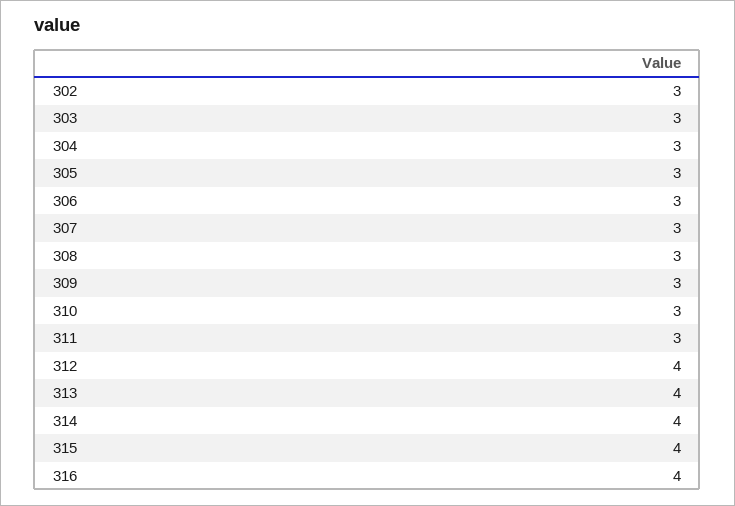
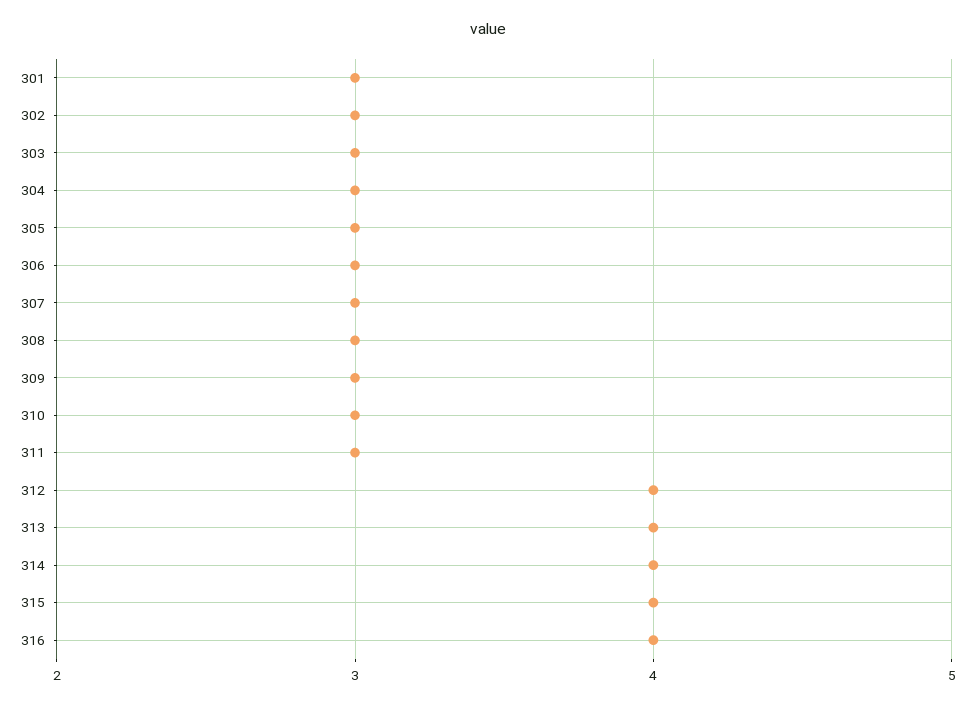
  {
    "302": 3,
    "303": 3,
    "304": 3,
    "305": 3,
    "306": 3,
    "307": 3,
    "308": 3,
    "309": 3,
    "310": 3,
    "311": 3,
    "312": 4,
    "313": 4,
    "314": 4,
    "315": 4,
-   "316": 4
+   "316": 4,
+   "301": 3
  }

